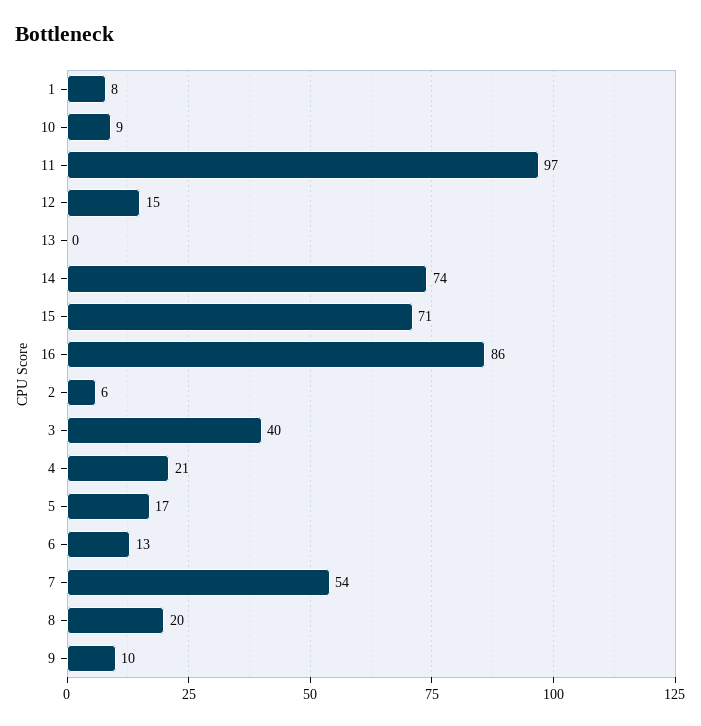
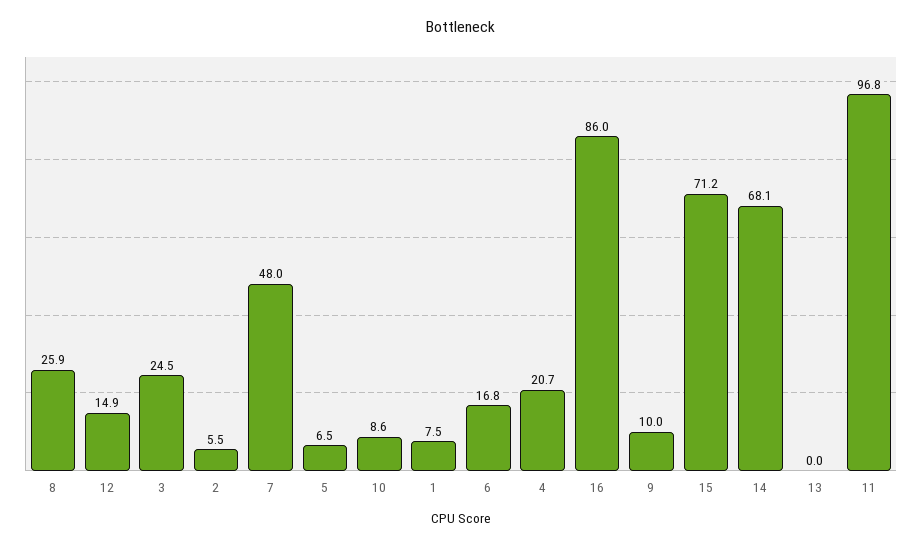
  {
    "1": 7.5,
    "10": 8.6,
    "11": 96.8,
    "12": 14.9,
    "13": 0,
-   "14": 74,
+   "14": 68.1,
    "15": 71.2,
    "16": 86,
    "2": 5.5,
-   "3": 40,
+   "3": 24.5,
    "4": 20.7,
-   "5": 17,
+   "5": 6.5,
-   "6": 13,
+   "6": 16.8,
-   "7": 54,
+   "7": 48,
-   "8": 20,
+   "8": 25.9,
    "9": 10
  }

